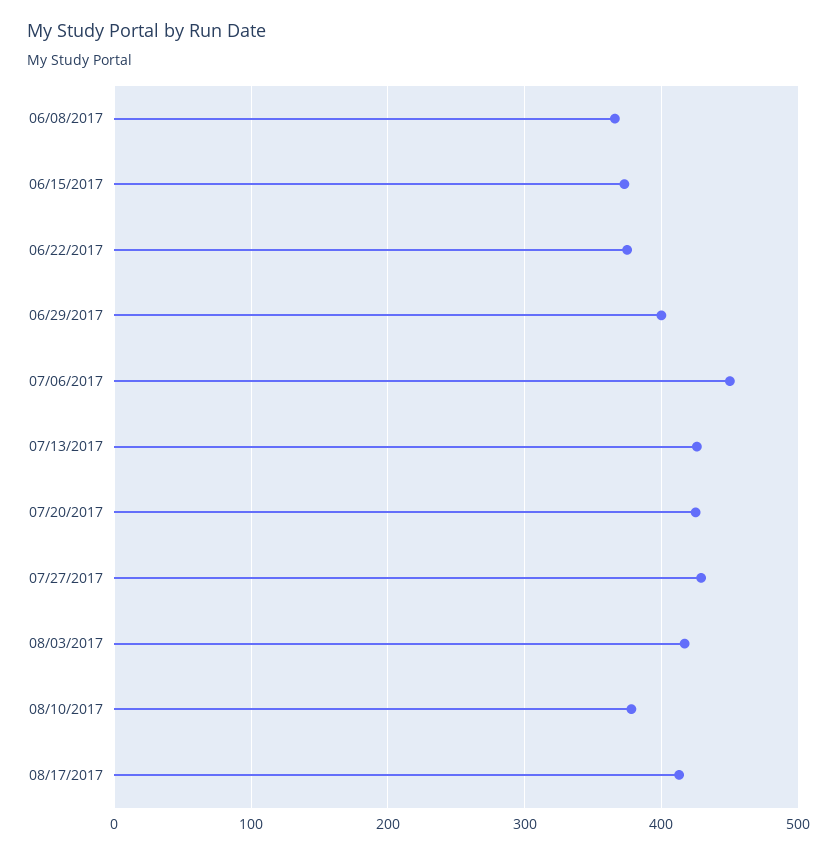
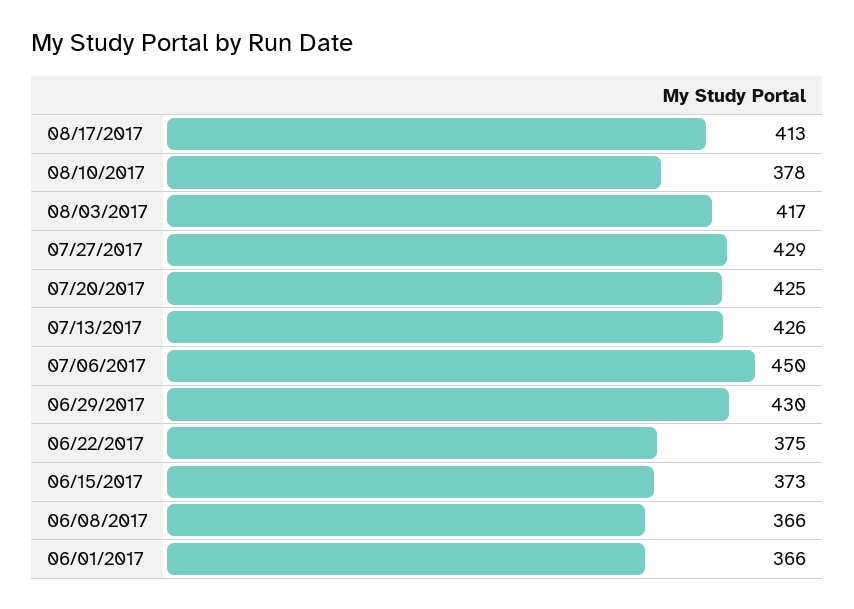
  {
    "06/08/2017": 366,
    "06/15/2017": 373,
    "06/22/2017": 375,
-   "06/29/2017": 400,
+   "06/29/2017": 430,
    "07/06/2017": 450,
    "07/13/2017": 426,
    "07/20/2017": 425,
    "07/27/2017": 429,
    "08/03/2017": 417,
    "08/10/2017": 378,
-   "08/17/2017": 413
+   "08/17/2017": 413,
+   "06/01/2017": 366
  }

